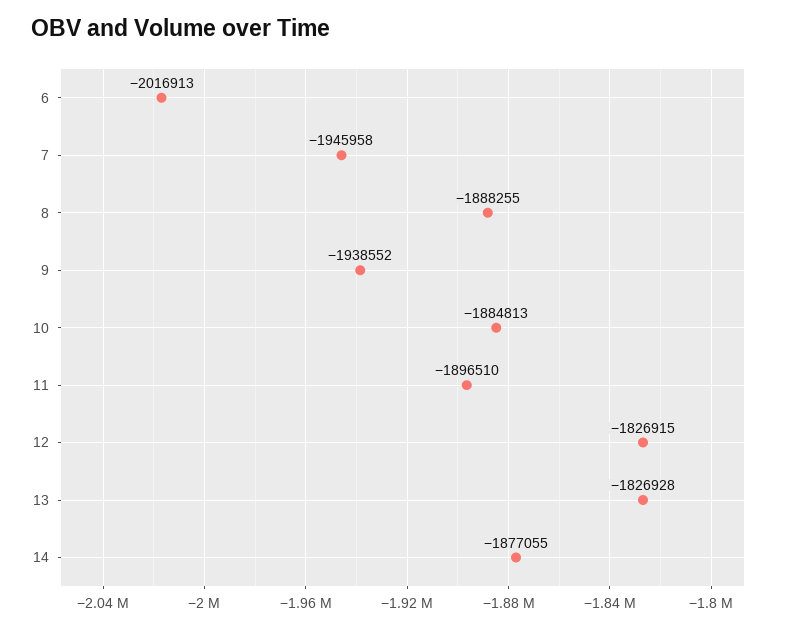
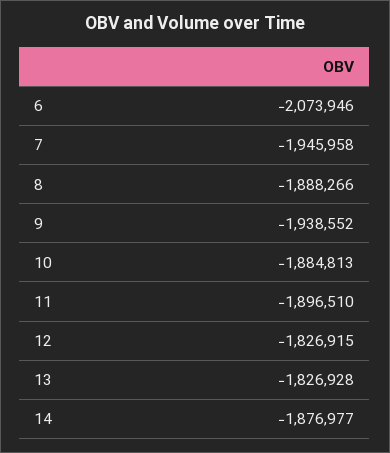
  {
-   "6": -2016913,
+   "6": -2073946,
    "7": -1945958,
-   "8": -1888255,
+   "8": -1888266,
    "9": -1938552,
    "10": -1884813,
    "11": -1896510,
    "12": -1826915,
    "13": -1826928,
-   "14": -1877055
+   "14": -1876977
  }

